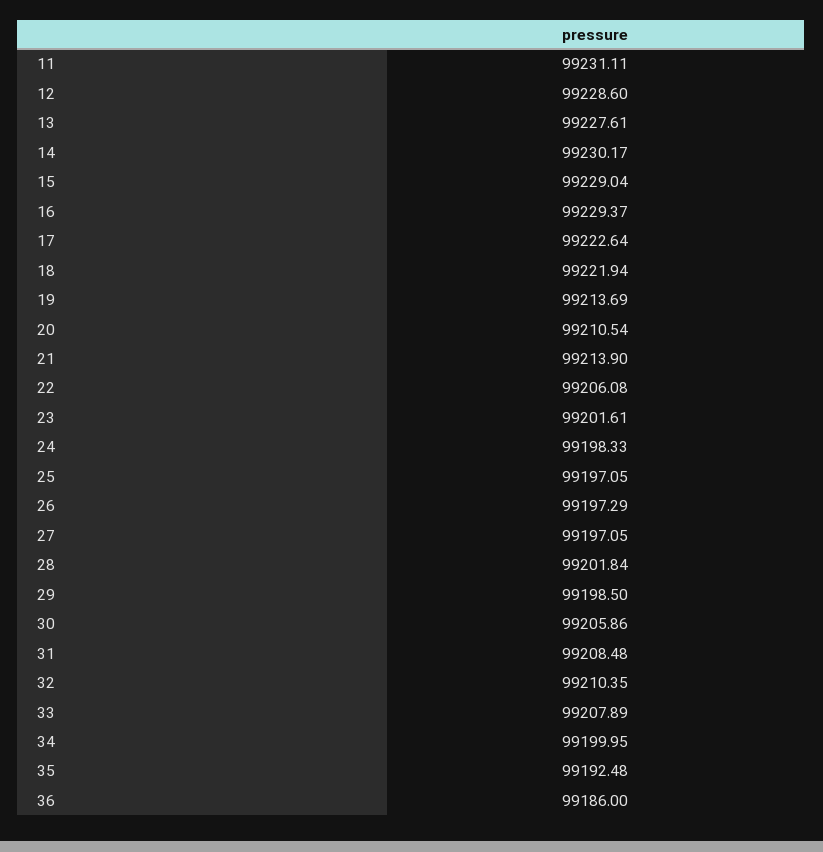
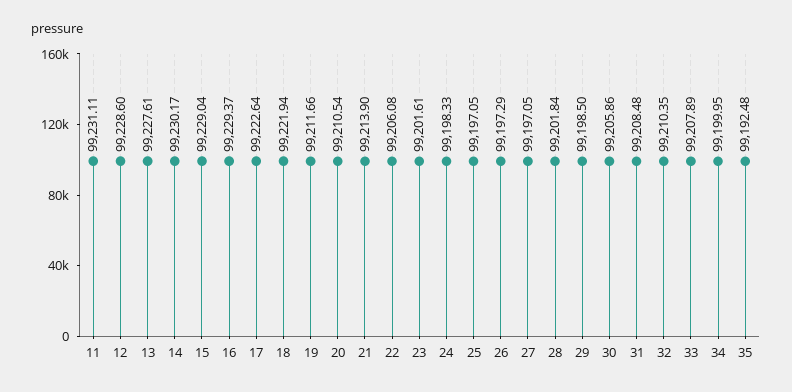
  {
    "11": 99231.11,
    "12": 99228.6,
    "13": 99227.61,
    "14": 99230.17,
    "15": 99229.04,
    "16": 99229.37,
    "17": 99222.64,
    "18": 99221.94,
-   "19": 99213.69,
+   "19": 99211.66,
    "20": 99210.54,
    "21": 99213.9,
    "22": 99206.08,
    "23": 99201.61,
    "24": 99198.33,
    "25": 99197.05,
    "26": 99197.29,
    "27": 99197.05,
    "28": 99201.84,
    "29": 99198.5,
    "30": 99205.86,
    "31": 99208.48,
    "32": 99210.35,
    "33": 99207.89,
    "34": 99199.95,
-   "35": 99192.48,
+   "35": 99192.48
-   "36": 99186
  }

